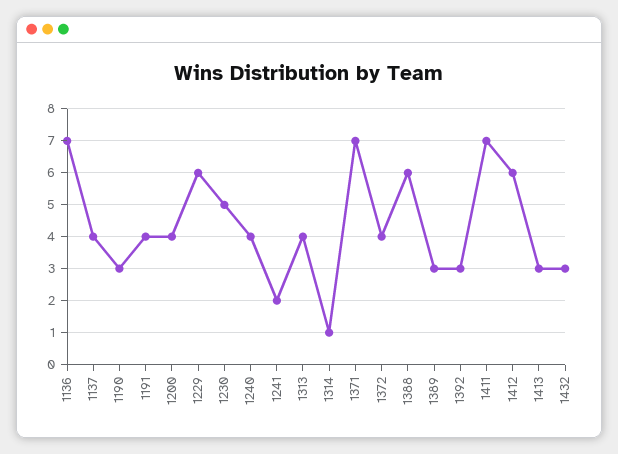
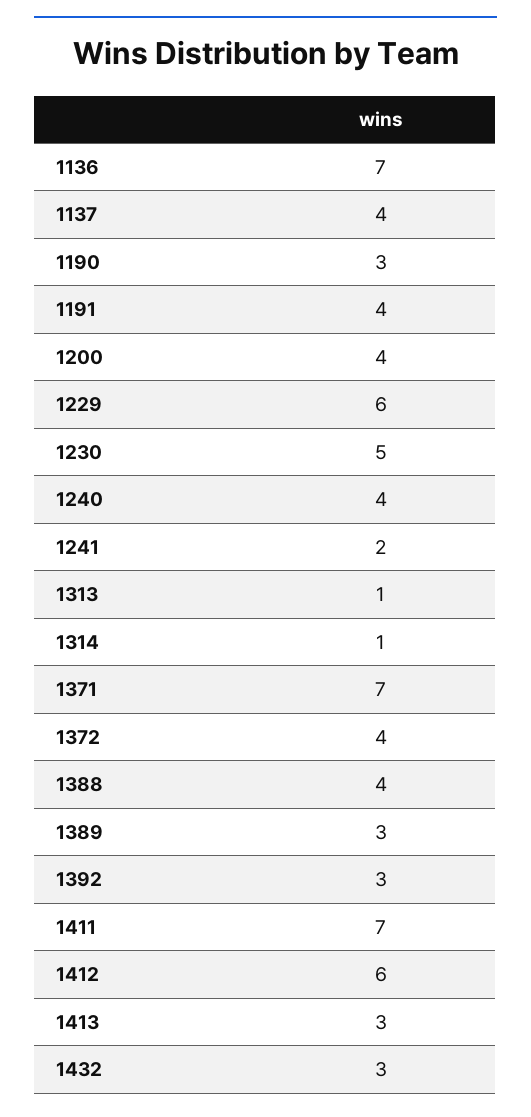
  {
    "1136": 7,
    "1137": 4,
    "1190": 3,
    "1191": 4,
    "1200": 4,
    "1229": 6,
    "1230": 5,
    "1240": 4,
    "1241": 2,
-   "1313": 4,
+   "1313": 1,
    "1314": 1,
    "1371": 7,
    "1372": 4,
-   "1388": 6,
+   "1388": 4,
    "1389": 3,
    "1392": 3,
    "1411": 7,
    "1412": 6,
    "1413": 3,
    "1432": 3
  }

